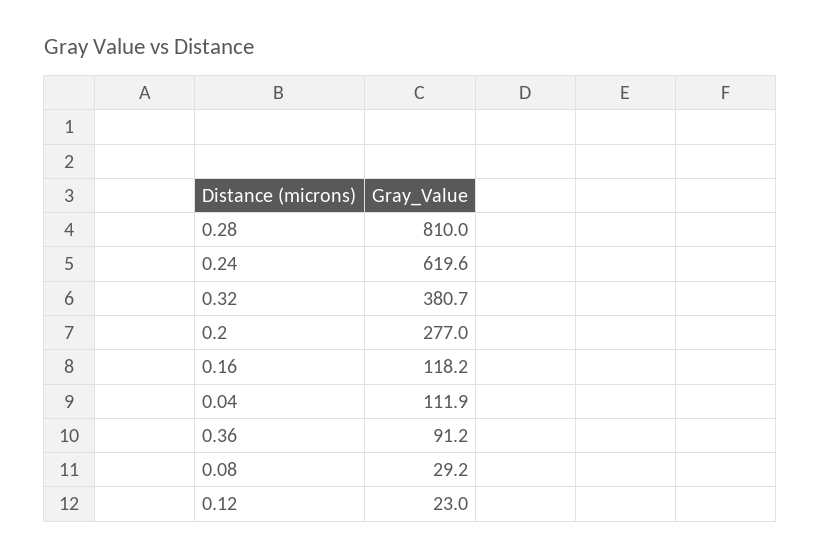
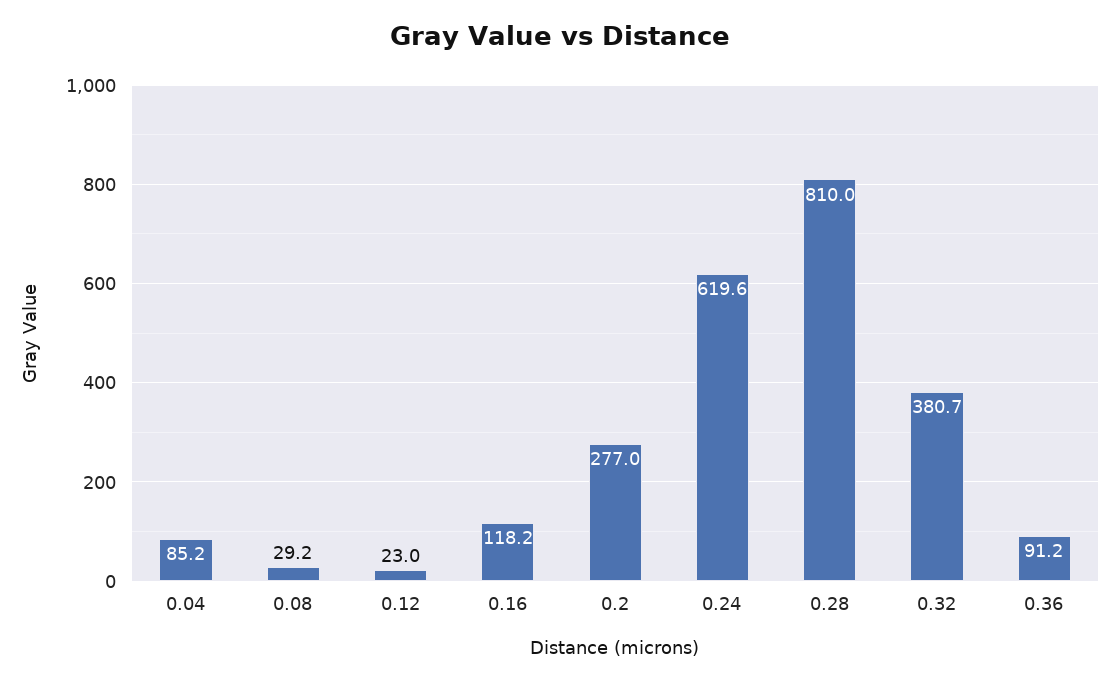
  {
    "0.28": 810,
    "0.24": 619.6,
    "0.32": 380.7,
    "0.2": 277,
    "0.16": 118.2,
-   "0.04": 111.9,
+   "0.04": 85.2,
    "0.36": 91.2,
    "0.08": 29.2,
    "0.12": 23
  }

